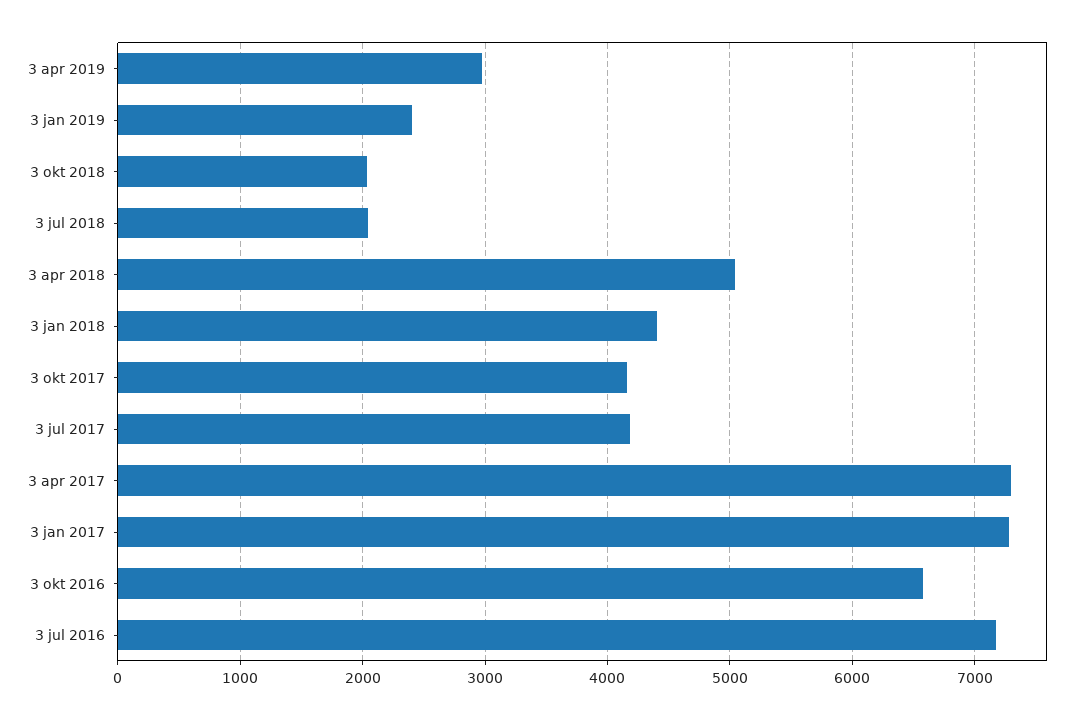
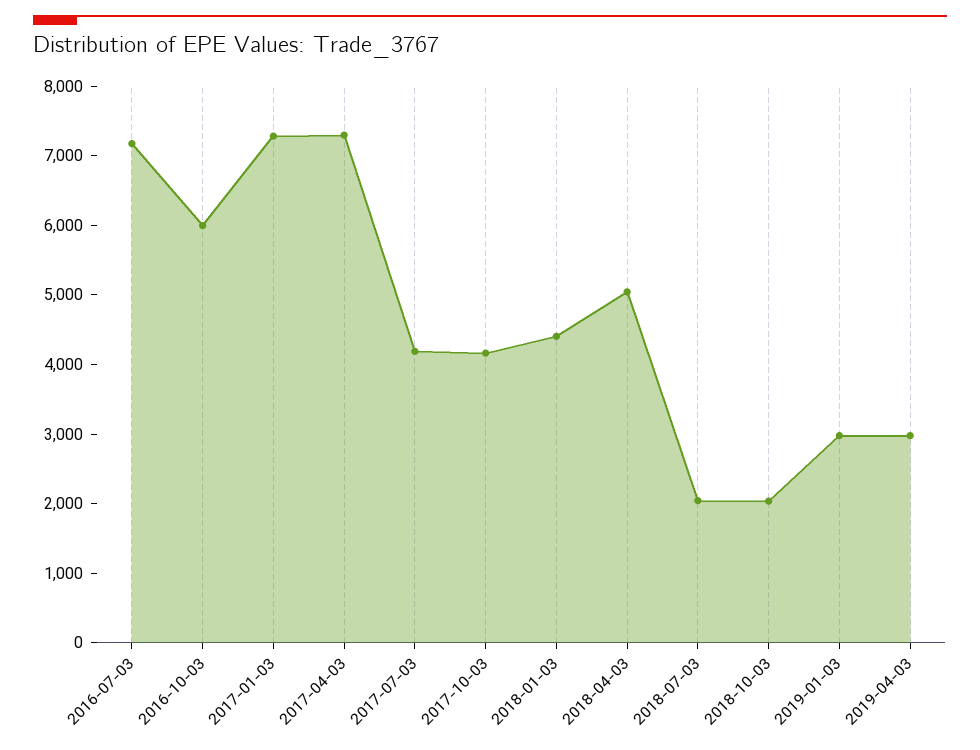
  {
    "3 apr 2019": 3000,
-   "3 jan 2019": 2400,
+   "3 jan 2019": 3000,
    "3 okt 2018": 2000,
    "3 jul 2018": 2000,
    "3 apr 2018": 5000,
    "3 jan 2018": 4400,
    "3 okt 2017": 4200,
    "3 jul 2017": 4200,
    "3 apr 2017": 7300,
    "3 jan 2017": 7300,
-   "3 okt 2016": 6600,
+   "3 okt 2016": 6000,
    "3 jul 2016": 7200
  }

